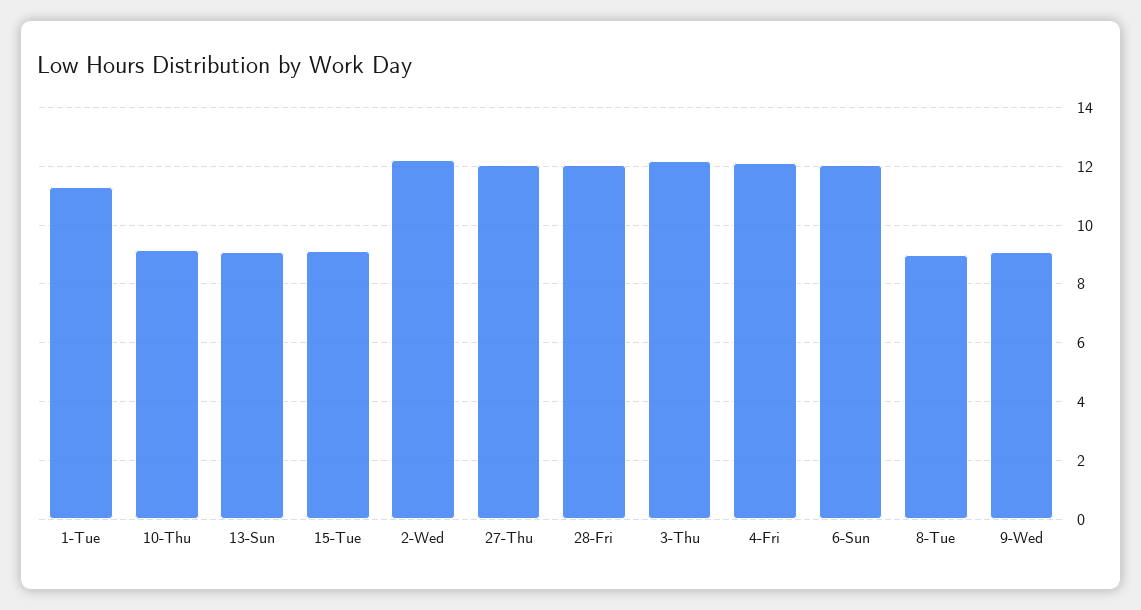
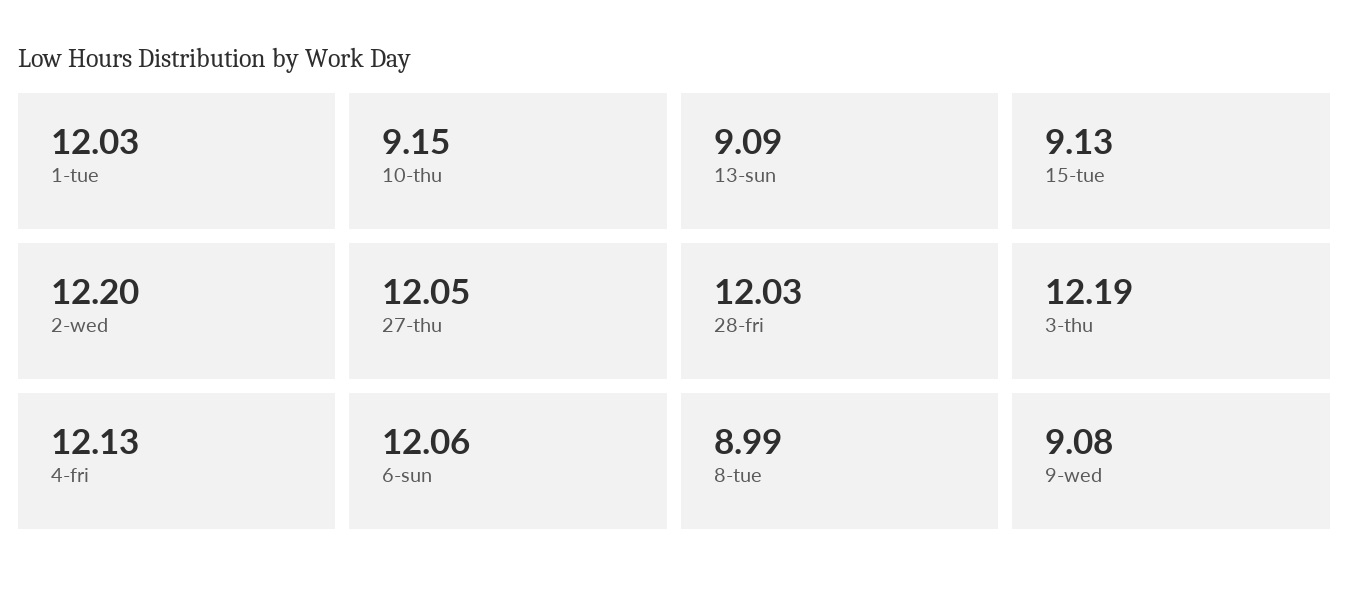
  {
-   "1-Tue": 11.25,
+   "1-Tue": 12.03,
    "10-Thu": 9.15,
    "13-Sun": 9.09,
    "15-Tue": 9.13,
    "2-Wed": 12.2,
    "27-Thu": 12.05,
    "28-Fri": 12.03,
    "3-Thu": 12.19,
    "4-Fri": 12.13,
    "6-Sun": 12.06,
    "8-Tue": 8.99,
    "9-Wed": 9.08
  }

